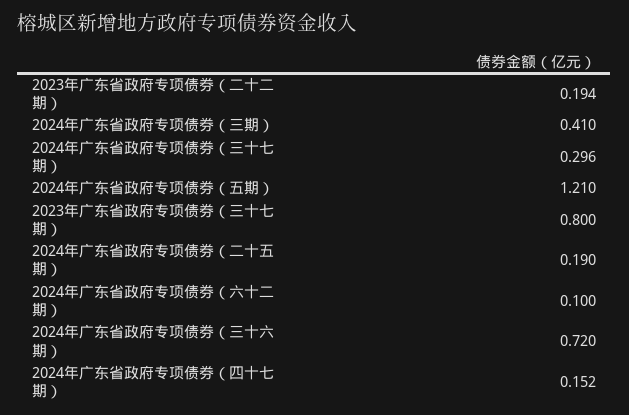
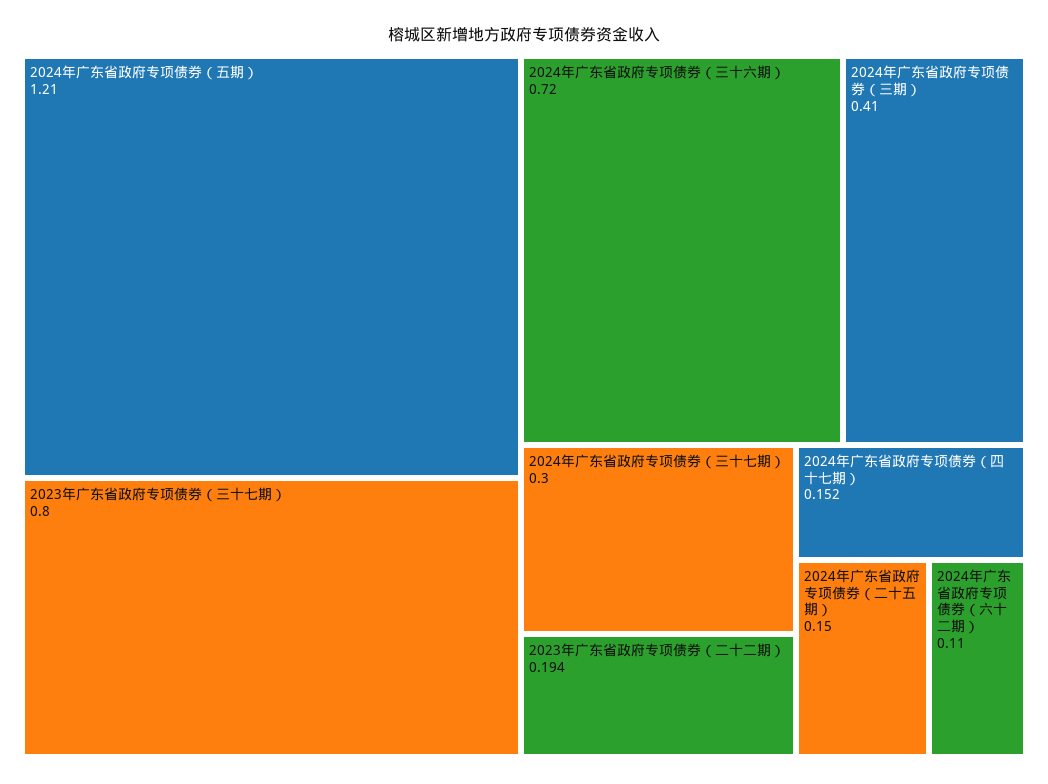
  {
    "2023年广东省政府专项债券（二十二期）": 0.194,
    "2024年广东省政府专项债券（三期）": 0.41,
-   "2024年广东省政府专项债券（三十七期）": 0.296,
+   "2024年广东省政府专项债券（三十七期）": 0.3,
    "2024年广东省政府专项债券（五期）": 1.21,
    "2023年广东省政府专项债券（三十七期）": 0.8,
-   "2024年广东省政府专项债券（二十五期）": 0.19,
+   "2024年广东省政府专项债券（二十五期）": 0.15,
-   "2024年广东省政府专项债券（六十二期）": 0.1,
+   "2024年广东省政府专项债券（六十二期）": 0.11,
    "2024年广东省政府专项债券（三十六期）": 0.72,
    "2024年广东省政府专项债券（四十七期）": 0.152
  }

